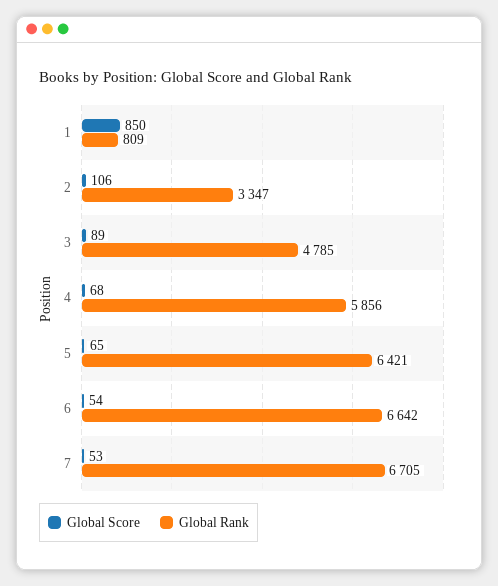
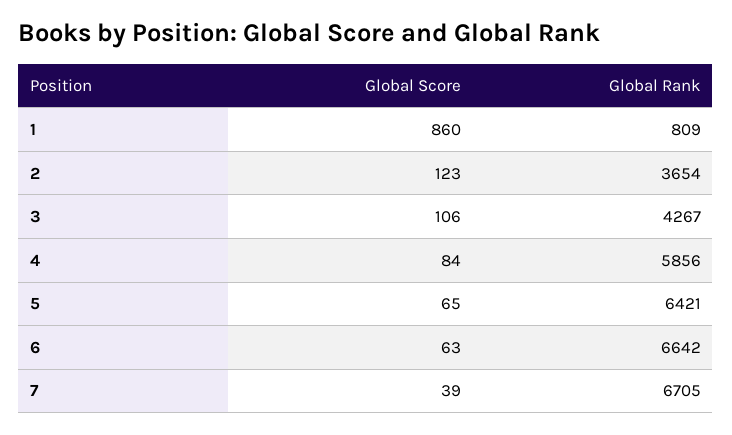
  {
    "Global Score": {
-     "1": 850,
+     "1": 860,
-     "2": 106,
+     "2": 123,
-     "3": 89,
+     "3": 106,
-     "4": 68,
+     "4": 84,
      "5": 65,
-     "6": 54,
+     "6": 63,
-     "7": 53
+     "7": 39
    },
    "Global Rank": {
      "1": 809,
-     "2": 3347,
+     "2": 3654,
-     "3": 4785,
+     "3": 4267,
      "4": 5856,
      "5": 6421,
      "6": 6642,
      "7": 6705
    }
  }

